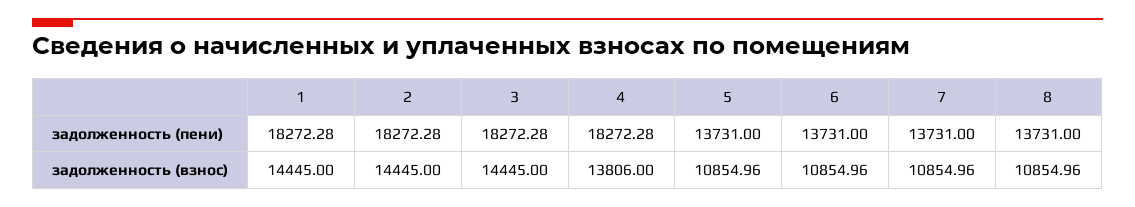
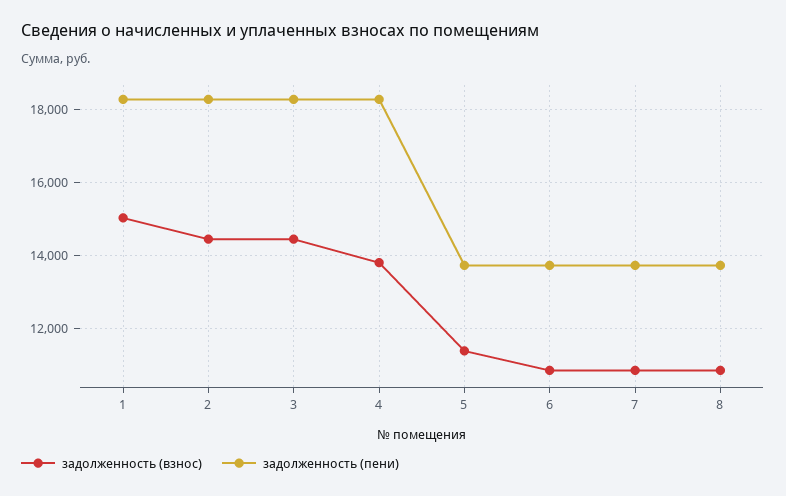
  {
    "задолженность (пени)": {
      "1": 18272.28,
      "2": 18272.28,
      "3": 18272.28,
      "4": 18272.28,
      "5": 13731,
      "6": 13731,
      "7": 13731,
      "8": 13731
    },
    "задолженность (взнос)": {
-     "1": 14445,
+     "1": 15000,
      "2": 14445,
      "3": 14445,
      "4": 13806,
-     "5": 10854.96,
+     "5": 11400,
      "6": 10854.96,
      "7": 10854.96,
      "8": 10854.96
    }
  }

